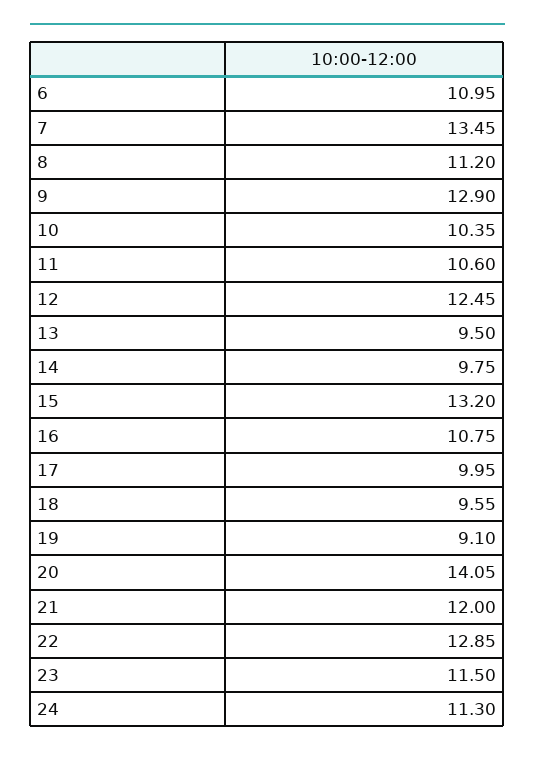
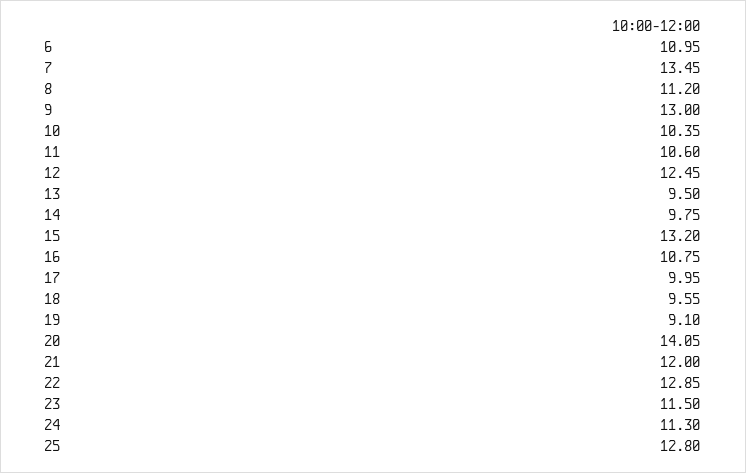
  {
    "6": 10.95,
    "7": 13.45,
    "8": 11.2,
-   "9": 12.9,
+   "9": 13,
    "10": 10.35,
    "11": 10.6,
    "12": 12.45,
    "13": 9.5,
    "14": 9.75,
    "15": 13.2,
    "16": 10.75,
    "17": 9.95,
    "18": 9.55,
    "19": 9.1,
    "20": 14.05,
    "21": 12,
    "22": 12.85,
    "23": 11.5,
-   "24": 11.3
+   "24": 11.3,
+   "25": 12.8
  }

